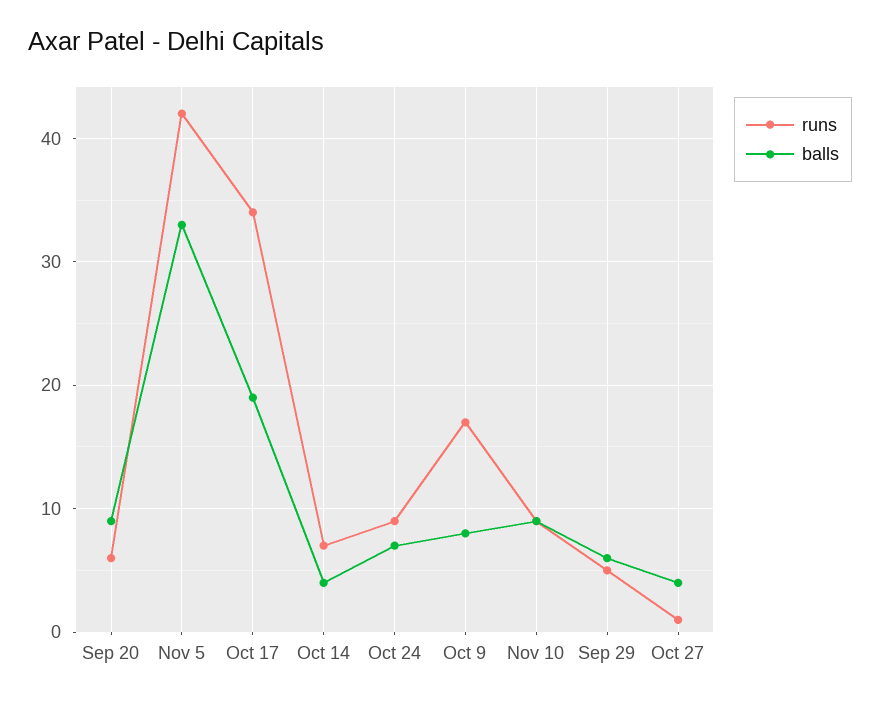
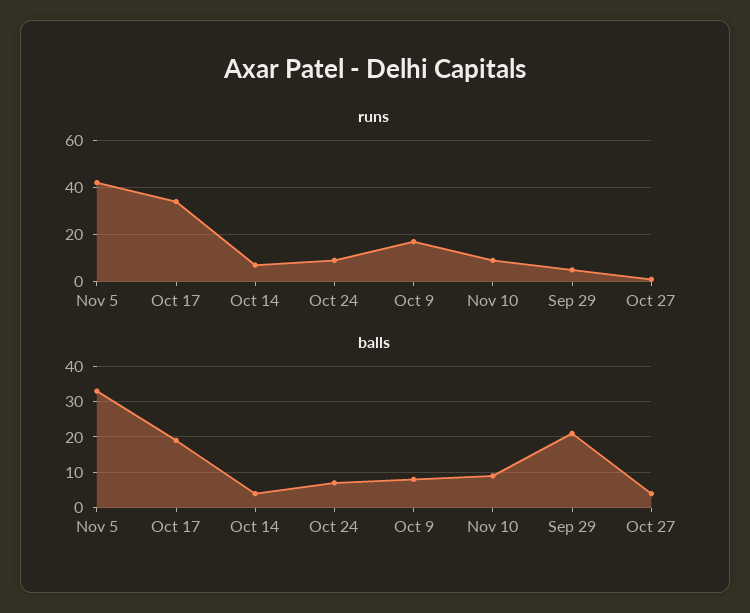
  {
    "runs": {
-     "Sep 20": 6,
      "Nov 5": 42,
      "Oct 17": 34,
      "Oct 14": 7,
      "Oct 24": 9,
      "Oct 9": 17,
      "Nov 10": 9,
      "Sep 29": 5,
      "Oct 27": 1
    },
    "balls": {
-     "Sep 20": 9,
      "Nov 5": 33,
      "Oct 17": 19,
      "Oct 14": 4,
      "Oct 24": 7,
      "Oct 9": 8,
      "Nov 10": 9,
-     "Sep 29": 6,
+     "Sep 29": 20,
      "Oct 27": 4
    }
  }

